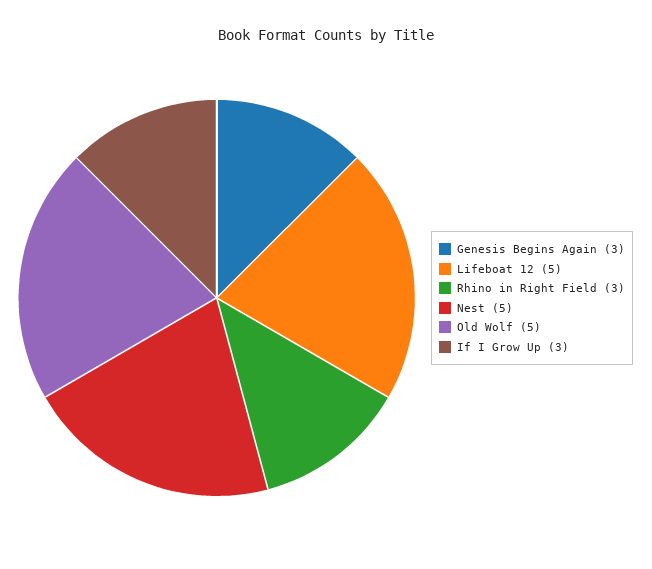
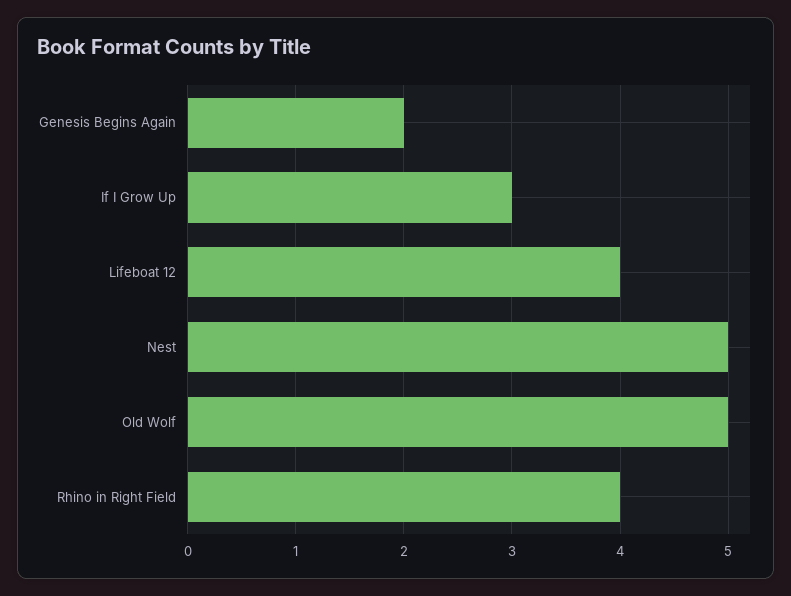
  {
-   "Genesis Begins Again": 3,
+   "Genesis Begins Again": 2,
-   "Lifeboat 12": 5,
+   "Lifeboat 12": 4,
-   "Rhino in Right Field": 3,
+   "Rhino in Right Field": 4,
    "Nest": 5,
    "Old Wolf": 5,
    "If I Grow Up": 3
  }

